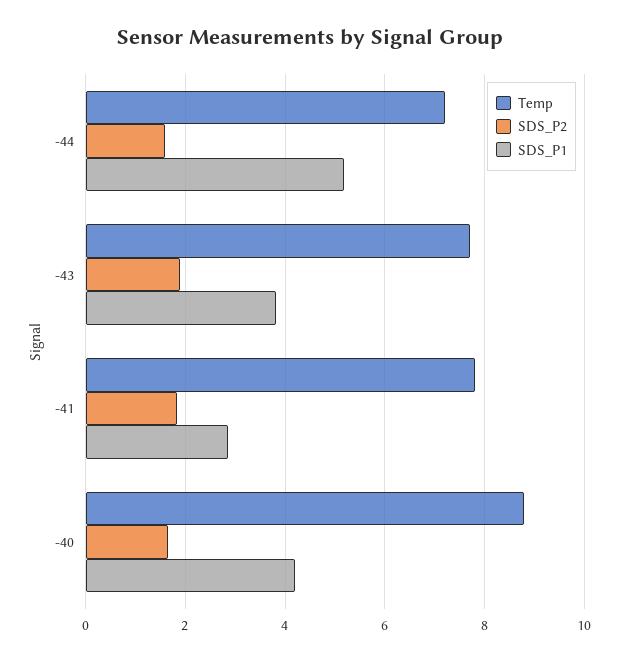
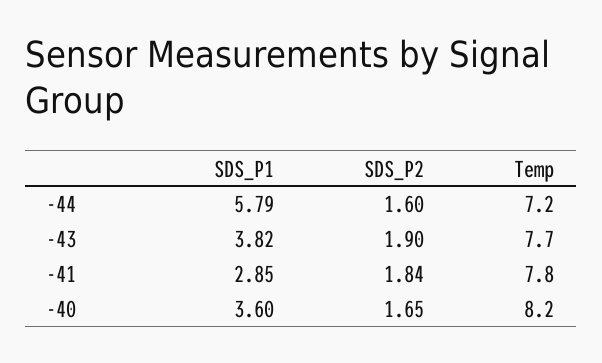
  {
    "Temp": {
      "-44": 7.2,
      "-43": 7.7,
      "-41": 7.8,
-     "-40": 8.8
+     "-40": 8.2
    },
    "SDS_P2": {
      "-44": 1.6,
      "-43": 1.9,
      "-41": 1.84,
      "-40": 1.65
    },
    "SDS_P1": {
-     "-44": 5.2,
+     "-44": 5.79,
      "-43": 3.82,
      "-41": 2.85,
-     "-40": 4.2
+     "-40": 3.6
    }
  }

